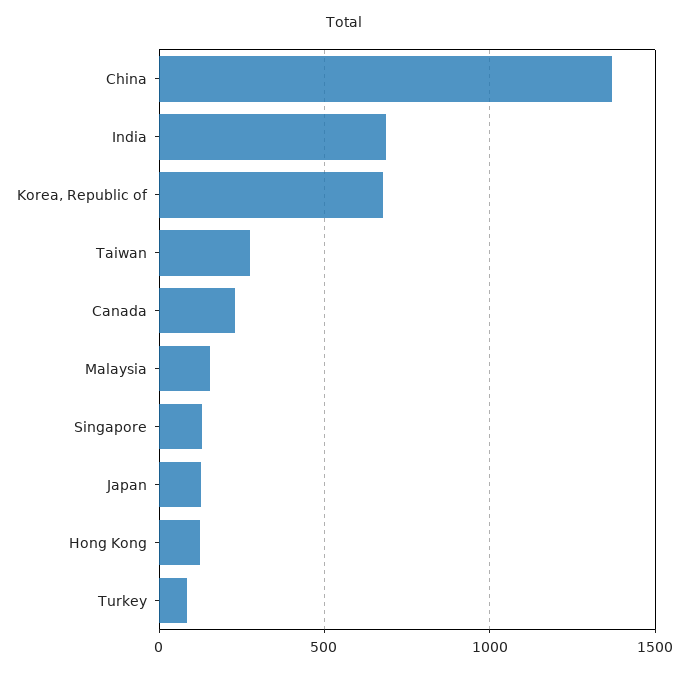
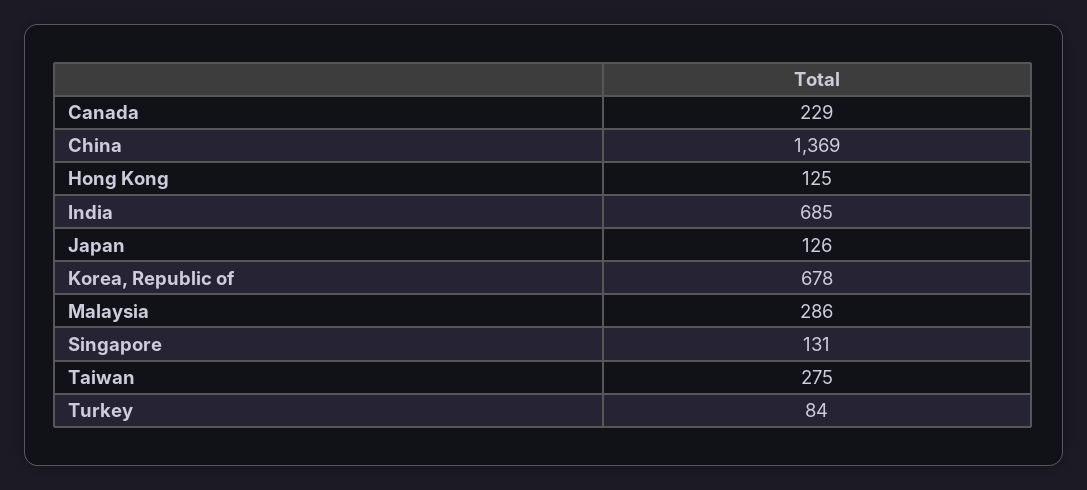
  {
    "China": 1369,
    "India": 685,
    "Korea, Republic of": 678,
    "Taiwan": 275,
    "Canada": 229,
-   "Malaysia": 150,
+   "Malaysia": 286,
    "Singapore": 131,
    "Japan": 126,
    "Hong Kong": 125,
    "Turkey": 84
  }

